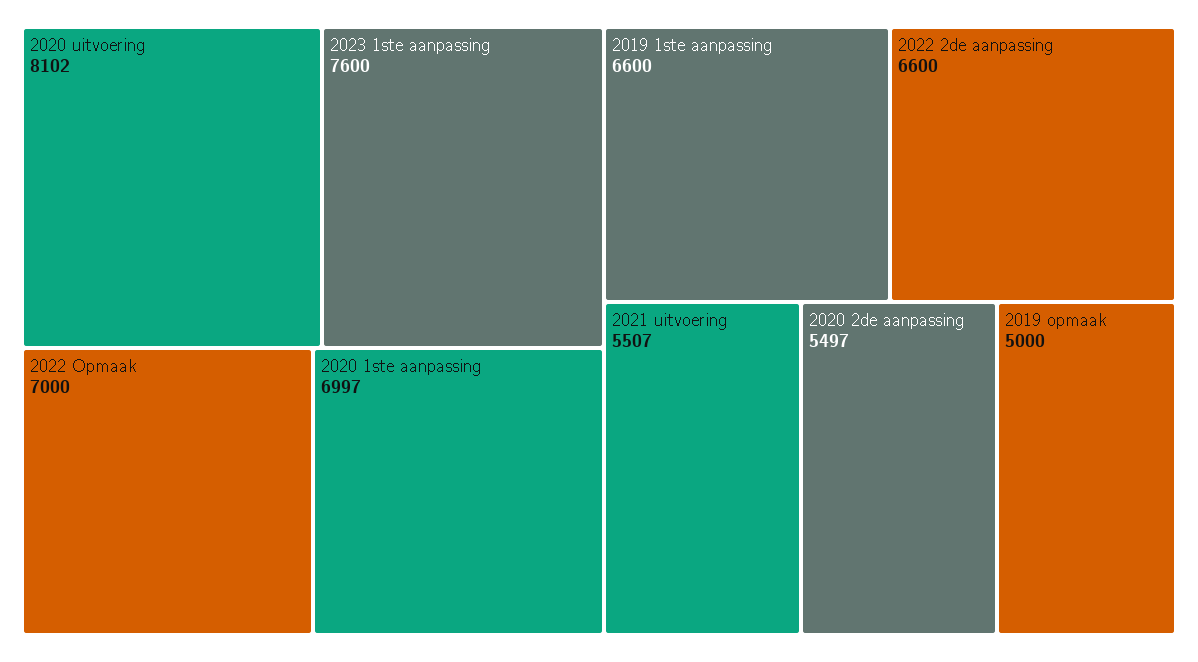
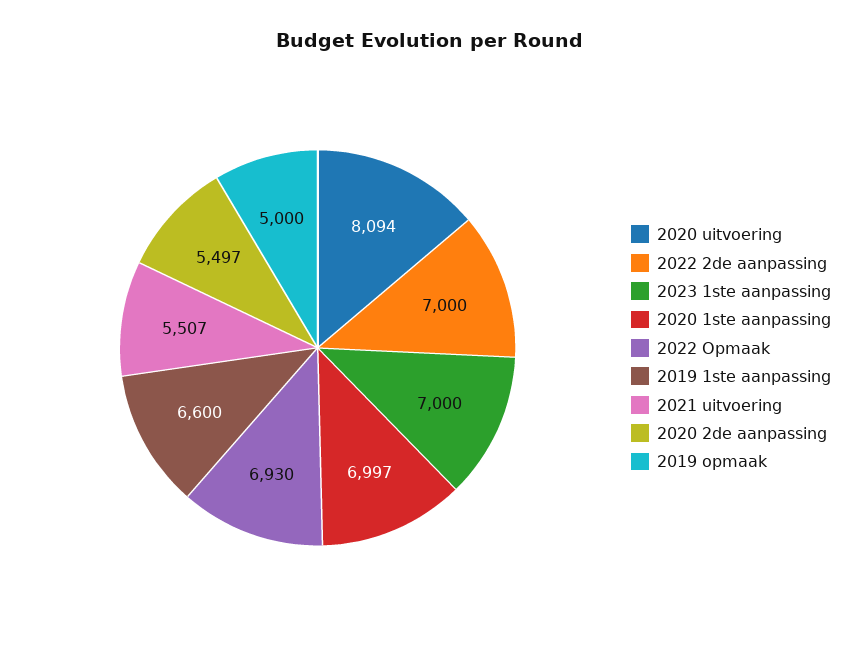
  {
-   "2020 uitvoering": 8102,
+   "2020 uitvoering": 8094,
-   "2023 1ste aanpassing": 7600,
+   "2023 1ste aanpassing": 7000,
-   "2022 Opmaak": 7000,
+   "2022 Opmaak": 6930,
    "2020 1ste aanpassing": 6997,
    "2019 1ste aanpassing": 6600,
-   "2022 2de aanpassing": 6600,
+   "2022 2de aanpassing": 7000,
    "2021 uitvoering": 5507,
    "2020 2de aanpassing": 5497,
    "2019 opmaak": 5000
  }

